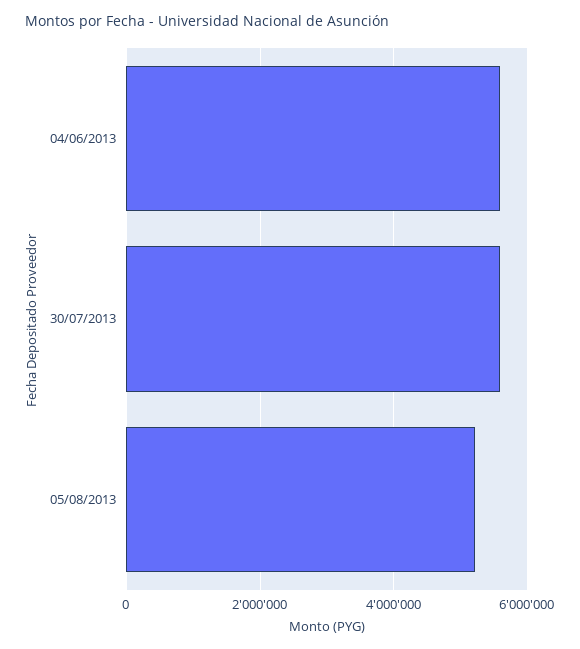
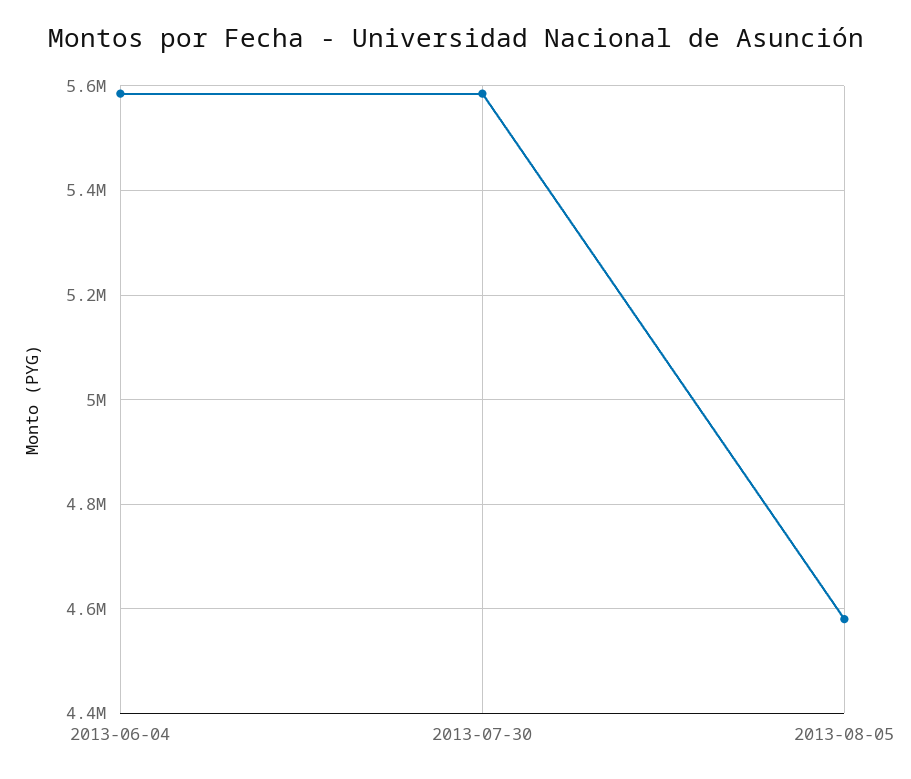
  {
    "04/06/2013": 5580000,
    "30/07/2013": 5580000,
-   "05/08/2013": 5200000
+   "05/08/2013": 4580000
  }

